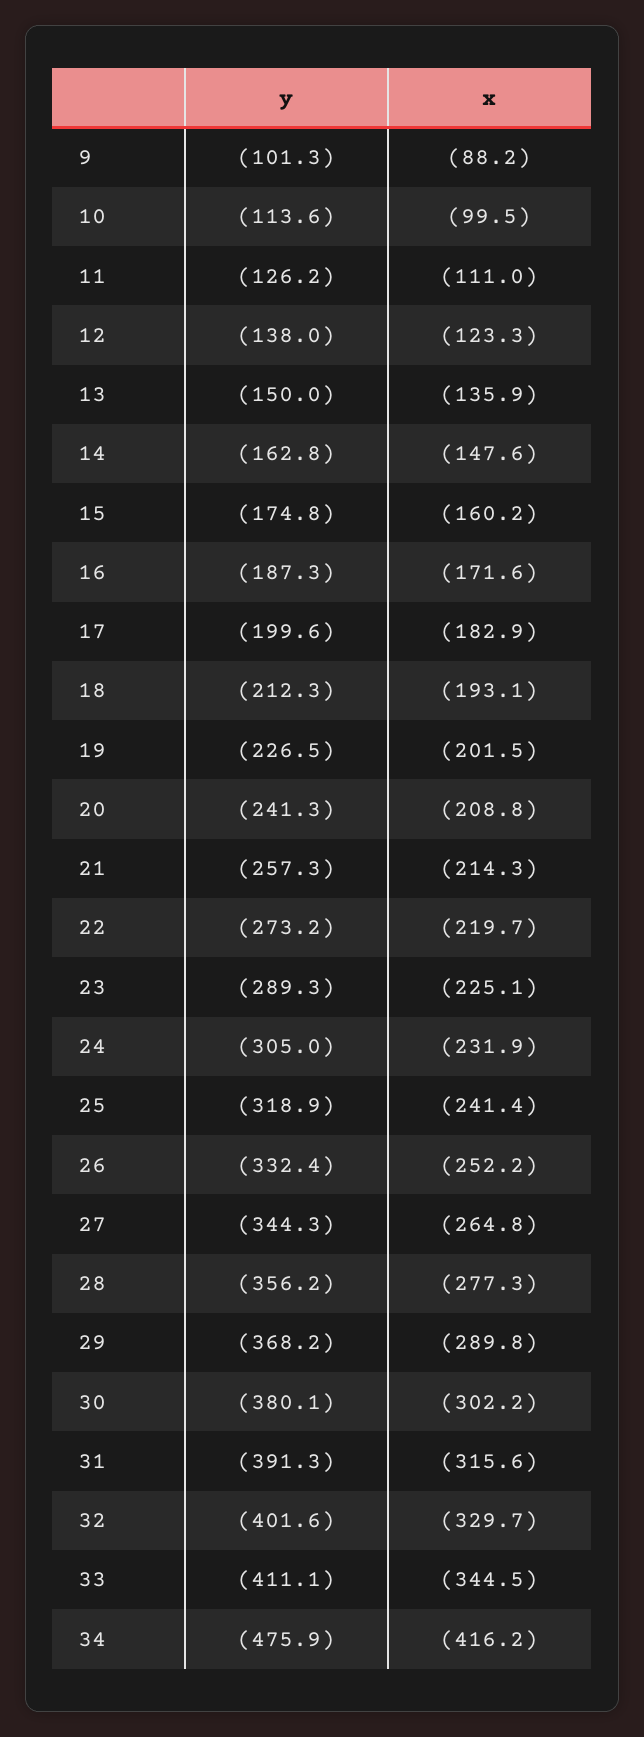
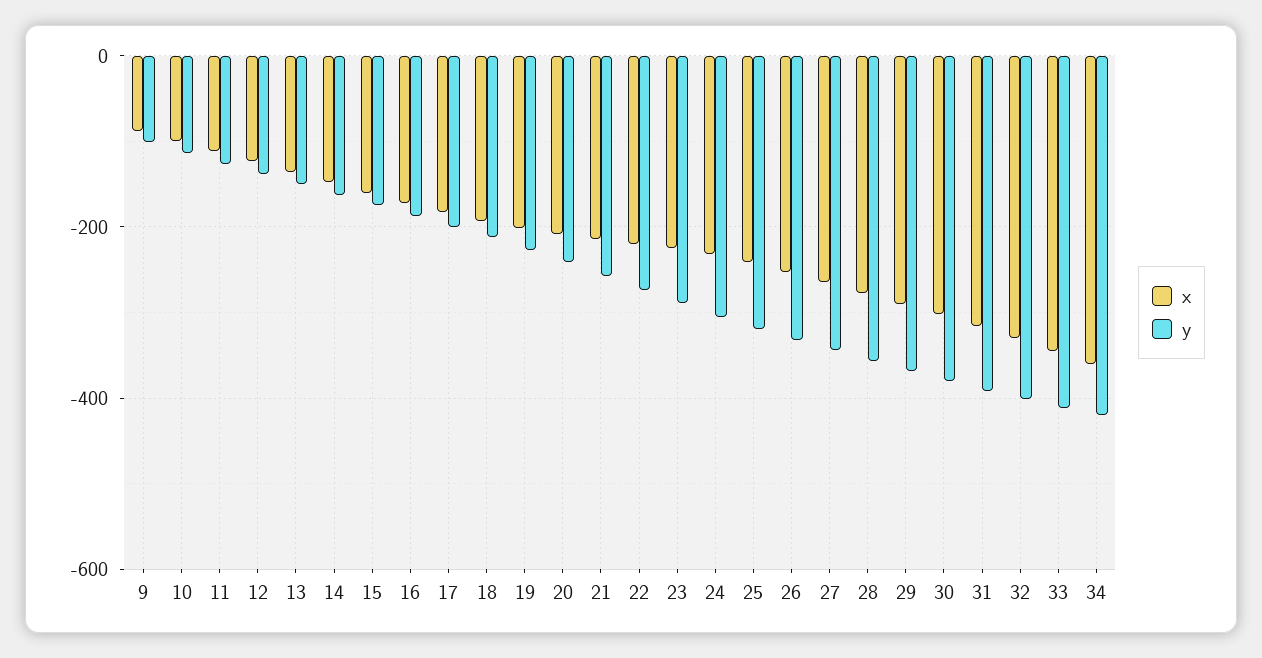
  {
    "y": {
      "9": -101.3,
      "10": -113.6,
      "11": -126.2,
      "12": -138,
      "13": -150,
      "14": -162.8,
      "15": -174.8,
      "16": -187.3,
      "17": -199.6,
      "18": -212.3,
      "19": -226.5,
      "20": -241.3,
      "21": -257.3,
      "22": -273.2,
      "23": -289.3,
      "24": -305,
      "25": -318.9,
      "26": -332.4,
      "27": -344.3,
      "28": -356.2,
      "29": -368.2,
      "30": -380.1,
      "31": -391.3,
      "32": -401.6,
      "33": -411.1,
-     "34": -475.9
+     "34": -420
    },
    "x": {
      "9": -88.2,
      "10": -99.5,
      "11": -111,
      "12": -123.3,
      "13": -135.9,
      "14": -147.6,
      "15": -160.2,
      "16": -171.6,
      "17": -182.9,
      "18": -193.1,
      "19": -201.5,
      "20": -208.8,
      "21": -214.3,
      "22": -219.7,
      "23": -225.1,
      "24": -231.9,
      "25": -241.4,
      "26": -252.2,
      "27": -264.8,
      "28": -277.3,
      "29": -289.8,
      "30": -302.2,
      "31": -315.6,
      "32": -329.7,
      "33": -344.5,
-     "34": -416.2
+     "34": -360
    }
  }

